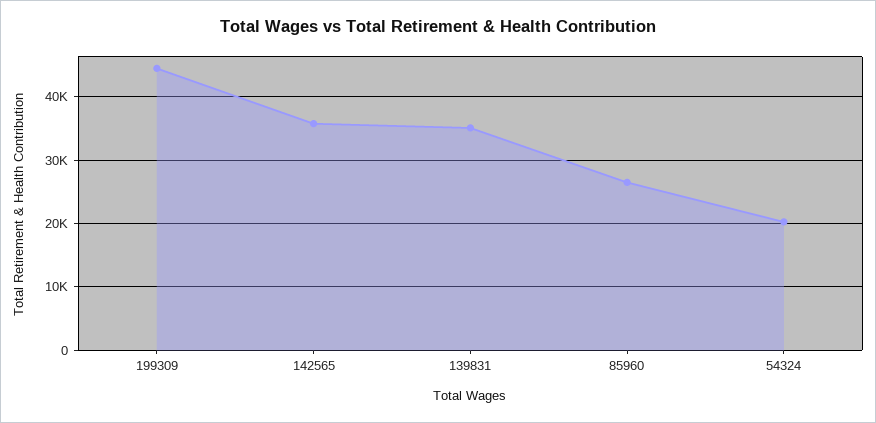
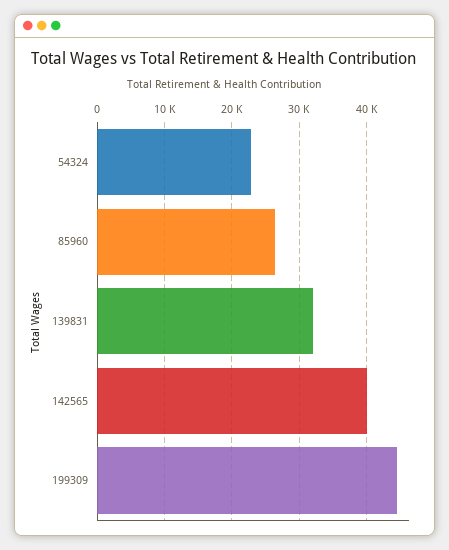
  {
    "199309": 44000,
-   "142565": 36000,
+   "142565": 40000,
-   "139831": 35000,
+   "139831": 32000,
    "85960": 26000,
-   "54324": 20000
+   "54324": 23000
  }

